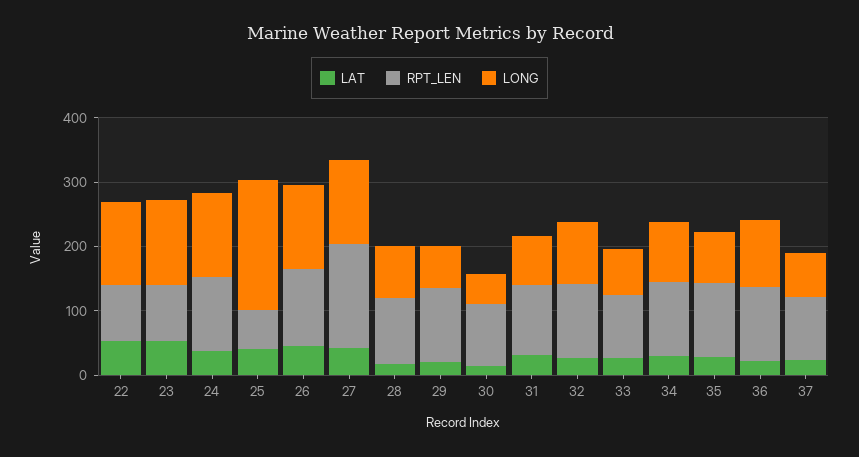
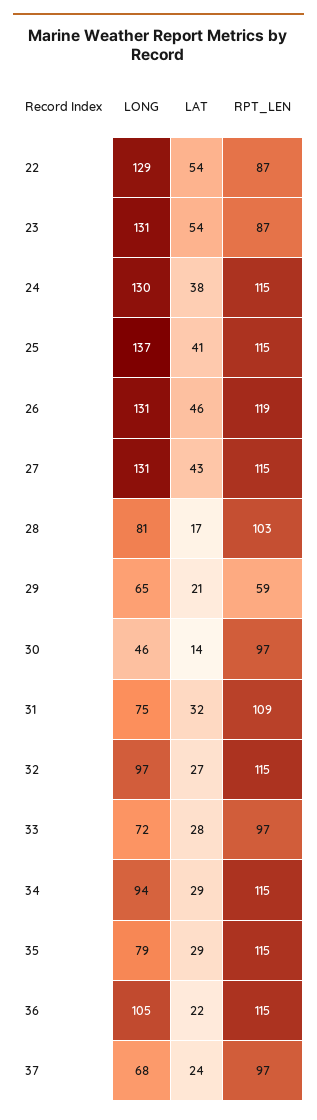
  {
    "LAT": {
      "22": 54,
      "23": 54,
      "24": 38,
      "25": 41,
      "26": 46,
      "27": 43,
      "28": 17,
      "29": 21,
      "30": 14,
      "31": 32,
      "32": 27,
      "33": 28,
      "34": 29,
      "35": 29,
      "36": 22,
      "37": 24
    },
    "RPT_LEN": {
      "22": 87,
      "23": 87,
      "24": 115,
-     "25": 60,
+     "25": 115,
      "26": 119,
-     "27": 160,
+     "27": 115,
      "28": 103,
-     "29": 120,
+     "29": 59,
      "30": 97,
      "31": 109,
      "32": 115,
      "33": 97,
      "34": 115,
      "35": 115,
      "36": 115,
      "37": 97
    },
    "LONG": {
      "22": 129,
      "23": 131,
      "24": 130,
-     "25": 200,
+     "25": 137,
      "26": 131,
      "27": 131,
      "28": 81,
      "29": 65,
      "30": 46,
      "31": 75,
      "32": 97,
      "33": 72,
      "34": 94,
      "35": 79,
      "36": 105,
      "37": 68
    }
  }

